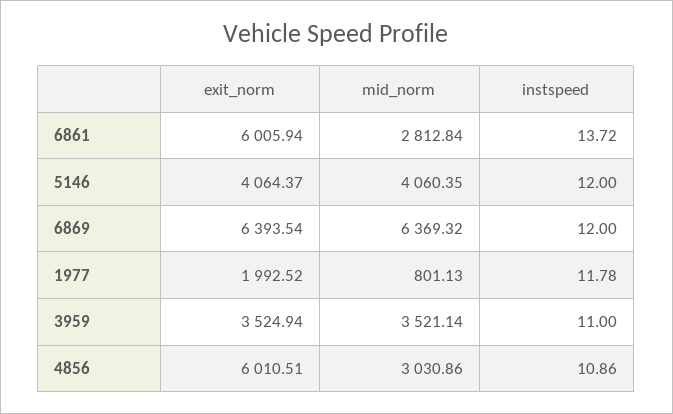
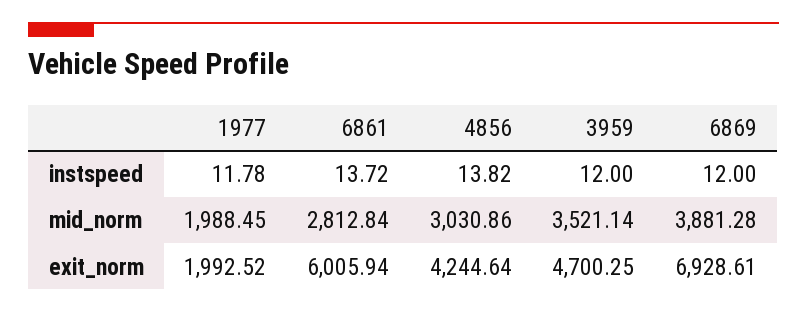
  {
    "exit_norm": {
      "6861": 6005.94,
-     "5146": 4064.37,
-     "6869": 6393.54,
+     "6869": 6928.61,
      "1977": 1992.52,
-     "3959": 3524.94,
+     "3959": 4700.25,
-     "4856": 6010.51
+     "4856": 4244.64
    },
    "mid_norm": {
      "6861": 2812.84,
-     "5146": 4060.35,
-     "6869": 6369.32,
+     "6869": 3881.28,
-     "1977": 801.13,
+     "1977": 1988.45,
      "3959": 3521.14,
      "4856": 3030.86
    },
    "instspeed": {
      "6861": 13.72,
-     "5146": 12,
      "6869": 12,
      "1977": 11.78,
-     "3959": 11,
+     "3959": 12,
-     "4856": 10.86
+     "4856": 13.82
    }
  }

